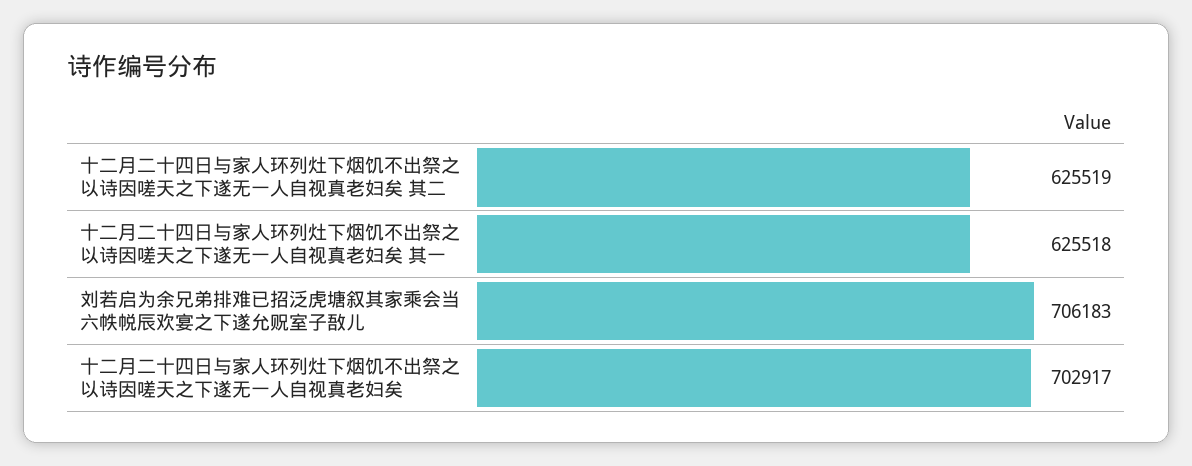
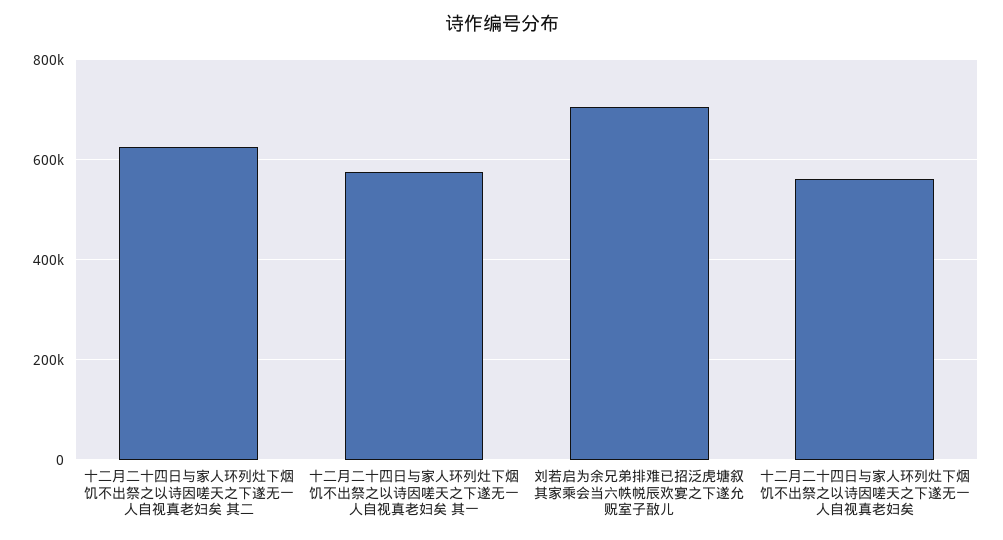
  {
    "十二月二十四日与家人环列灶下烟饥不出祭之以诗因嗟天之下遂无一人自视真老妇矣 其二": 625519,
-   "十二月二十四日与家人环列灶下烟饥不出祭之以诗因嗟天之下遂无一人自视真老妇矣 其一": 625518,
+   "十二月二十四日与家人环列灶下烟饥不出祭之以诗因嗟天之下遂无一人自视真老妇矣 其一": 580000,
    "刘若启为余兄弟排难已招泛虎塘叙其家乘会当六帙帨辰欢宴之下遂允贶室子敔儿": 706183,
-   "十二月二十四日与家人环列灶下烟饥不出祭之以诗因嗟天之下遂无一人自视真老妇矣": 702917
+   "十二月二十四日与家人环列灶下烟饥不出祭之以诗因嗟天之下遂无一人自视真老妇矣": 560000
  }

